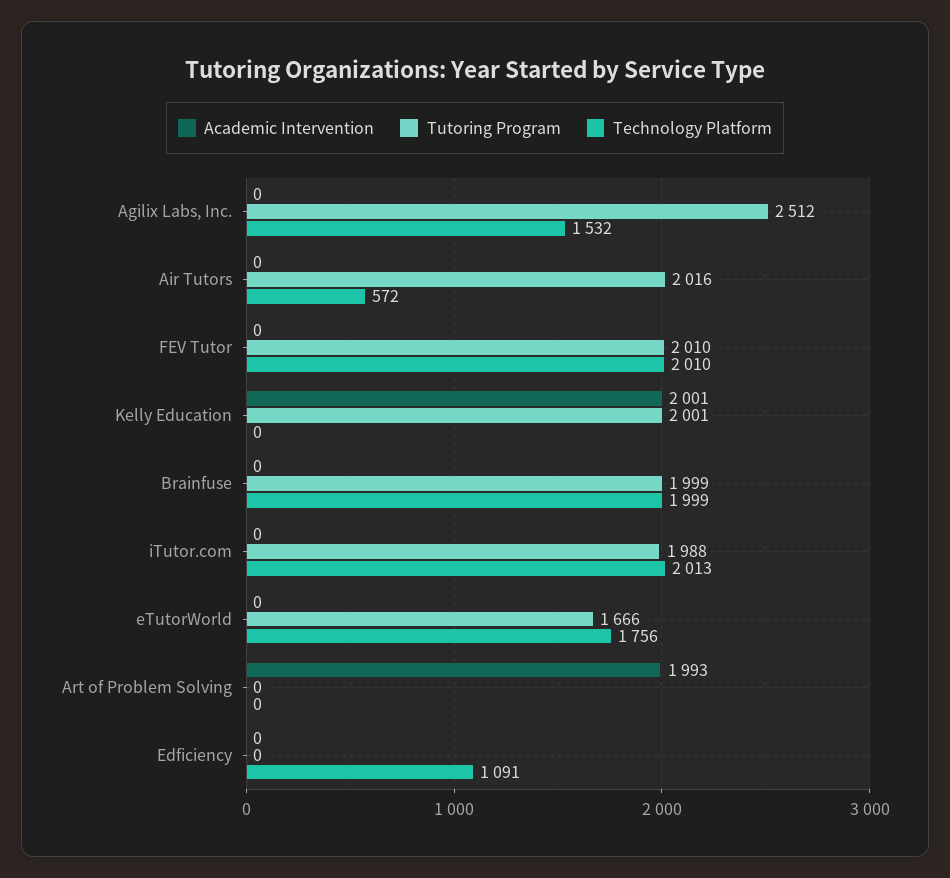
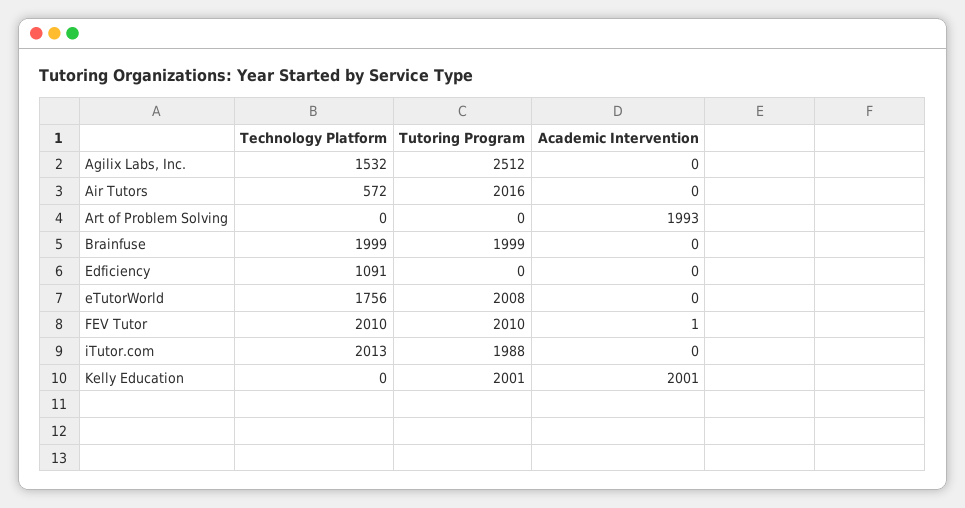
  {
    "Academic Intervention": {
      "Agilix Labs, Inc.": 0,
      "Air Tutors": 0,
-     "FEV Tutor": 0,
+     "FEV Tutor": 1,
      "Kelly Education": 2001,
      "Brainfuse": 0,
      "iTutor.com": 0,
      "eTutorWorld": 0,
      "Art of Problem Solving": 1993,
      "Edficiency": 0
    },
    "Tutoring Program": {
      "Agilix Labs, Inc.": 2512,
      "Air Tutors": 2016,
      "FEV Tutor": 2010,
      "Kelly Education": 2001,
      "Brainfuse": 1999,
      "iTutor.com": 1988,
-     "eTutorWorld": 1666,
+     "eTutorWorld": 2008,
      "Art of Problem Solving": 0,
      "Edficiency": 0
    },
    "Technology Platform": {
      "Agilix Labs, Inc.": 1532,
      "Air Tutors": 572,
      "FEV Tutor": 2010,
      "Kelly Education": 0,
      "Brainfuse": 1999,
      "iTutor.com": 2013,
      "eTutorWorld": 1756,
      "Art of Problem Solving": 0,
      "Edficiency": 1091
    }
  }

